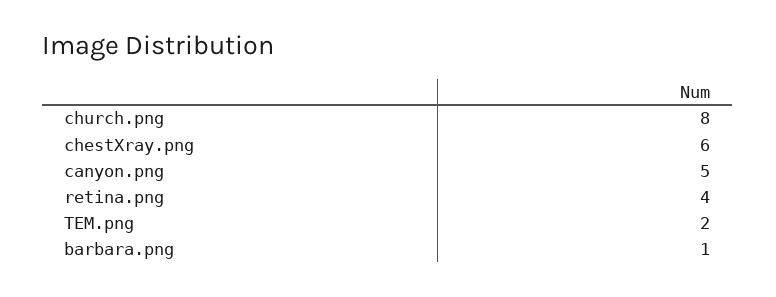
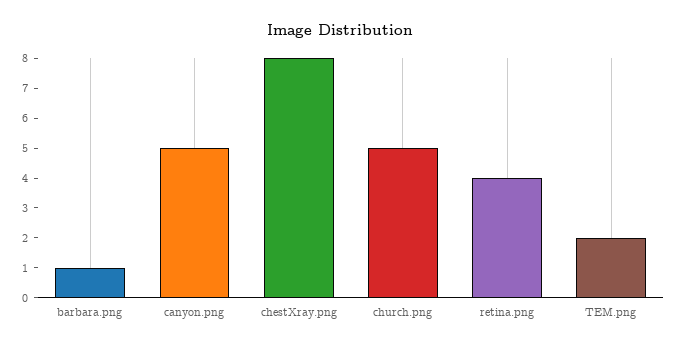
  {
-   "church.png": 8,
+   "church.png": 5,
-   "chestXray.png": 6,
+   "chestXray.png": 8,
    "canyon.png": 5,
    "retina.png": 4,
    "TEM.png": 2,
    "barbara.png": 1
  }

